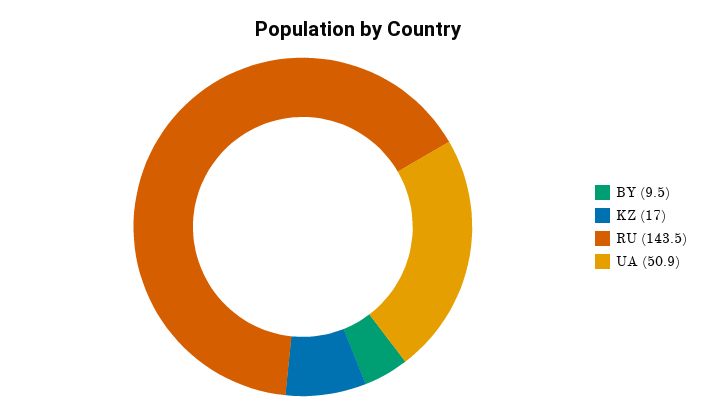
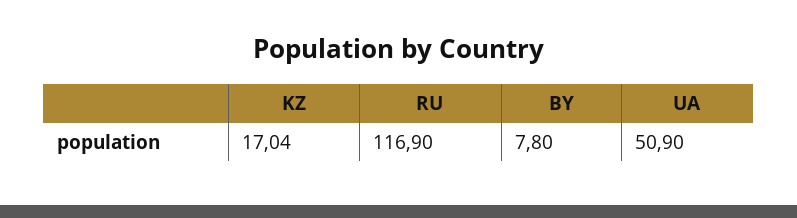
  {
-   "BY": 9.5,
+   "BY": 7.8,
    "KZ": 17.04,
-   "RU": 143.5,
+   "RU": 116.9,
    "UA": 50.9
  }

